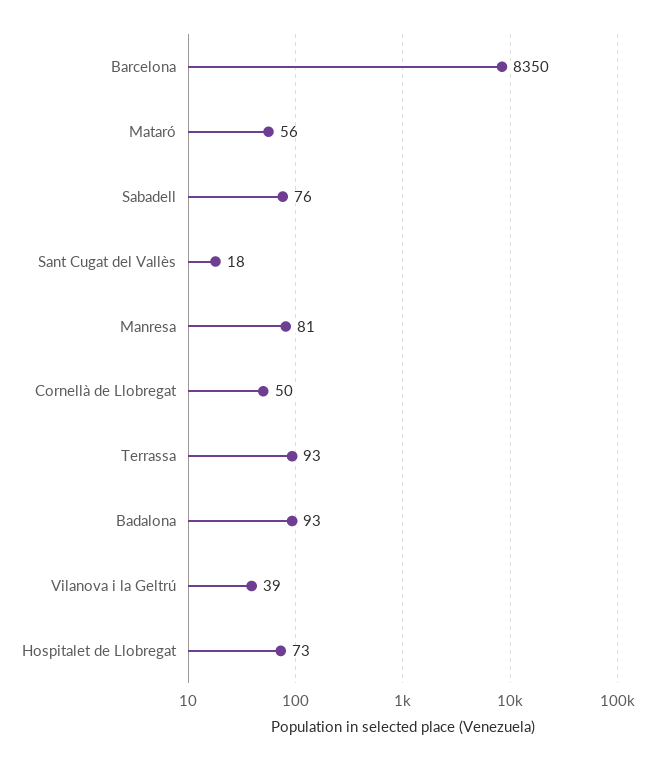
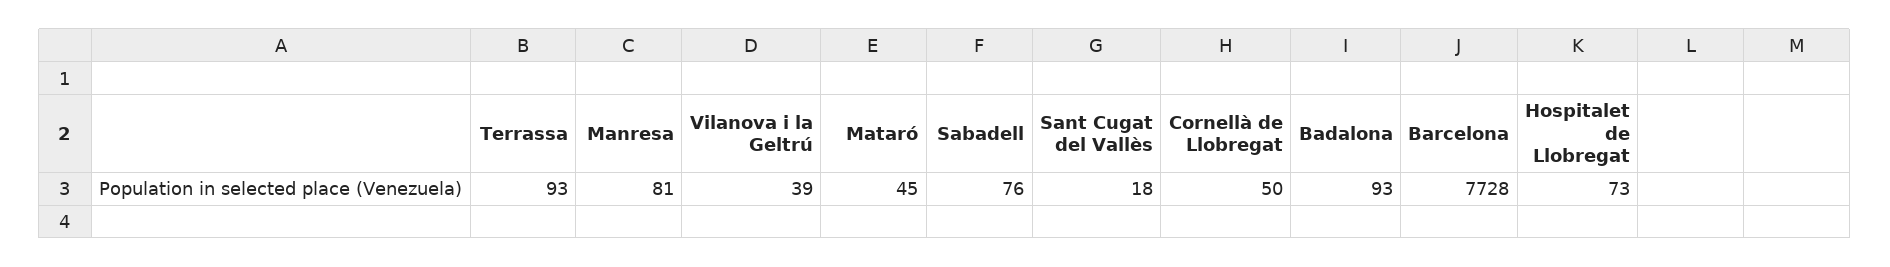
  {
-   "Barcelona": 8350,
+   "Barcelona": 7728,
-   "Mataró": 56,
+   "Mataró": 45,
    "Sabadell": 76,
    "Sant Cugat del Vallès": 18,
    "Manresa": 81,
    "Cornellà de Llobregat": 50,
    "Terrassa": 93,
    "Badalona": 93,
    "Vilanova i la Geltrú": 39,
    "Hospitalet de Llobregat": 73
  }

